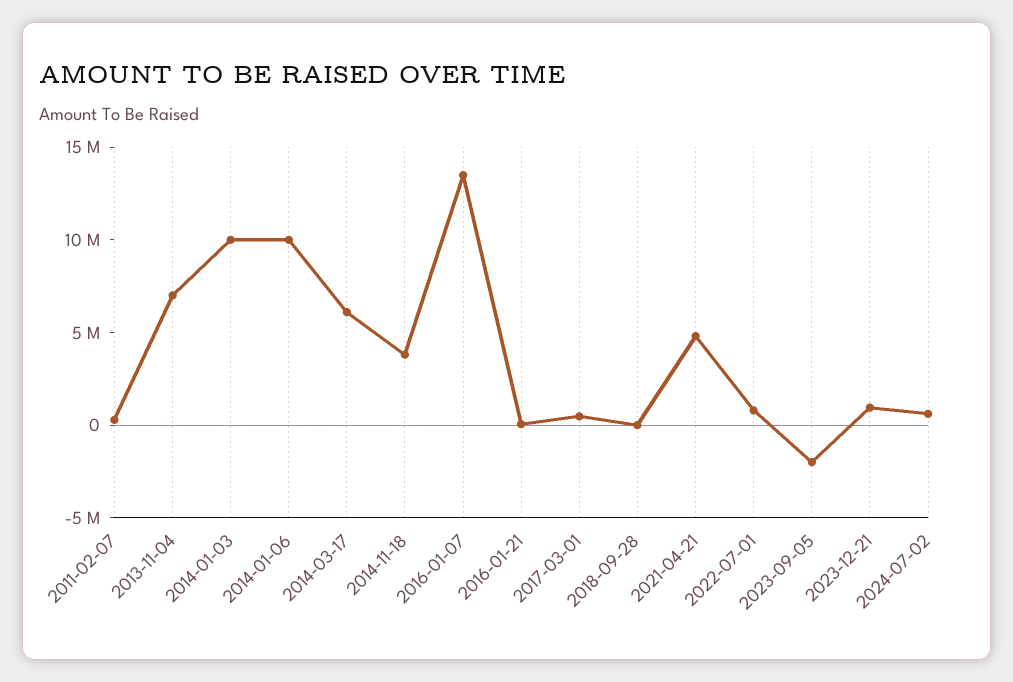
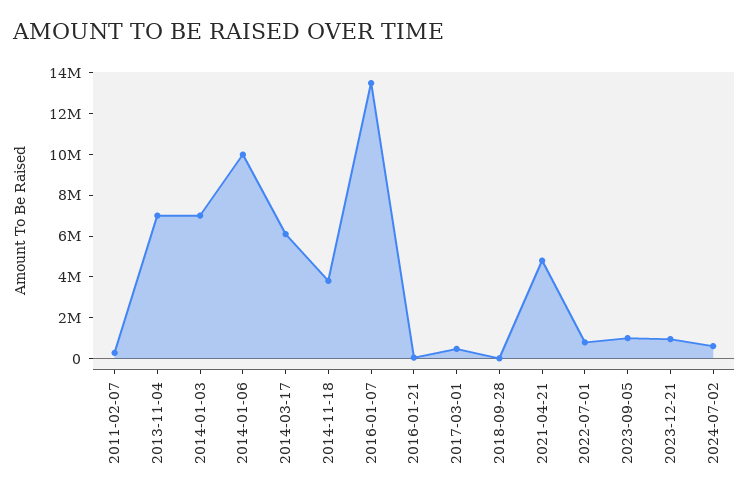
  {
    "2011-02-07": 500000,
    "2013-11-04": 7000000,
-   "2014-01-03": 10000000,
+   "2014-01-03": 7000000,
    "2014-01-06": 10000000,
    "2014-03-17": 6000000,
    "2014-11-18": 4000000,
    "2016-01-07": 13500000,
    "2016-01-21": 0,
    "2017-03-01": 500000,
    "2018-09-28": 0,
    "2021-04-21": 5000000,
    "2022-07-01": 1000000,
-   "2023-09-05": -2000000,
+   "2023-09-05": 1000000,
    "2023-12-21": 1000000,
    "2024-07-02": 500000
  }

